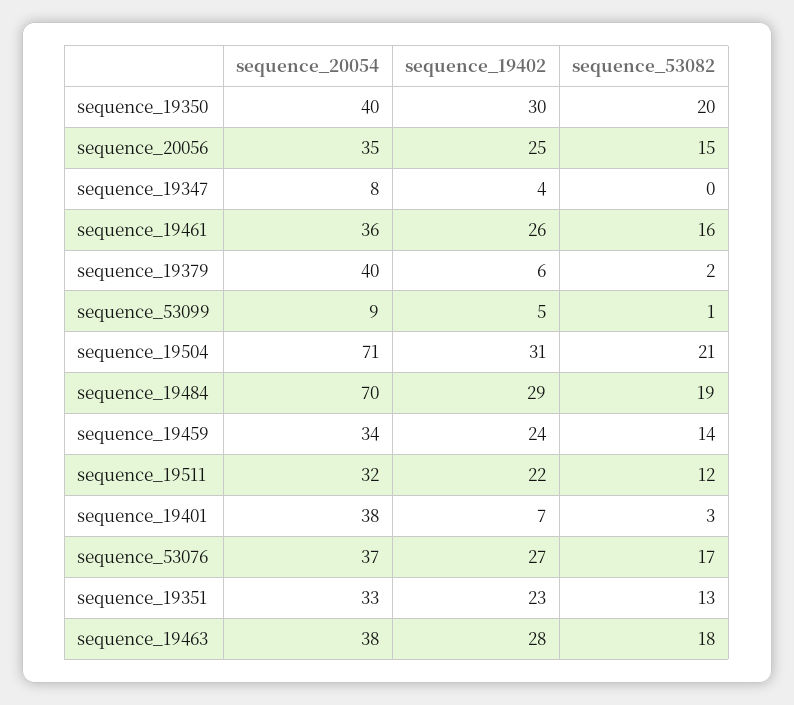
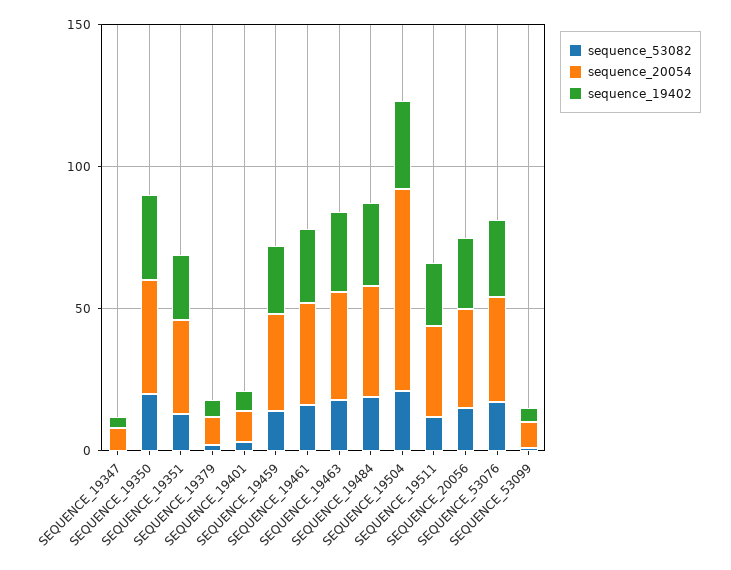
  {
    "sequence_20054": {
      "sequence_19350": 40,
      "sequence_20056": 35,
      "sequence_19347": 8,
      "sequence_19461": 36,
-     "sequence_19379": 40,
+     "sequence_19379": 10,
      "sequence_53099": 9,
      "sequence_19504": 71,
-     "sequence_19484": 70,
+     "sequence_19484": 40,
      "sequence_19459": 34,
      "sequence_19511": 32,
-     "sequence_19401": 38,
+     "sequence_19401": 10,
      "sequence_53076": 37,
      "sequence_19351": 33,
      "sequence_19463": 38
    },
    "sequence_19402": {
      "sequence_19350": 30,
      "sequence_20056": 25,
      "sequence_19347": 4,
      "sequence_19461": 26,
      "sequence_19379": 6,
      "sequence_53099": 5,
      "sequence_19504": 31,
      "sequence_19484": 29,
      "sequence_19459": 24,
      "sequence_19511": 22,
      "sequence_19401": 7,
      "sequence_53076": 27,
      "sequence_19351": 23,
      "sequence_19463": 28
    },
    "sequence_53082": {
      "sequence_19350": 20,
      "sequence_20056": 15,
      "sequence_19347": 0,
      "sequence_19461": 16,
      "sequence_19379": 2,
      "sequence_53099": 1,
      "sequence_19504": 21,
      "sequence_19484": 19,
      "sequence_19459": 14,
      "sequence_19511": 12,
      "sequence_19401": 3,
      "sequence_53076": 17,
      "sequence_19351": 13,
      "sequence_19463": 18
    }
  }

